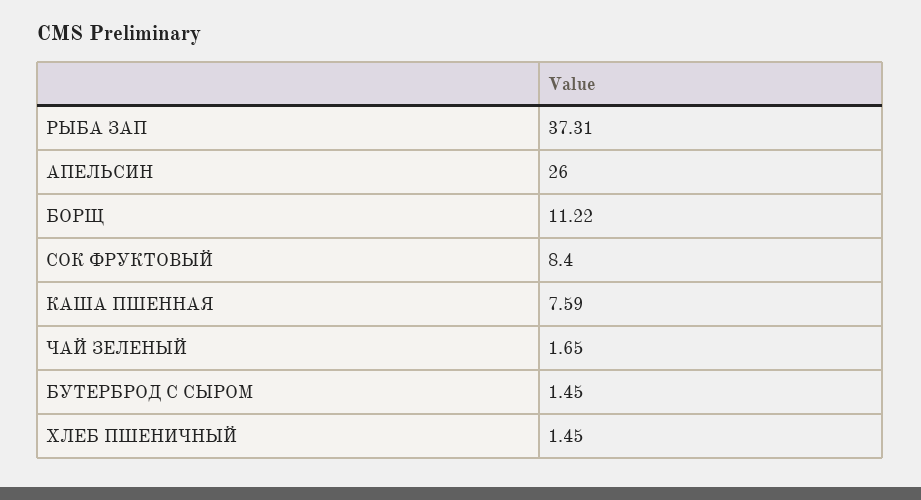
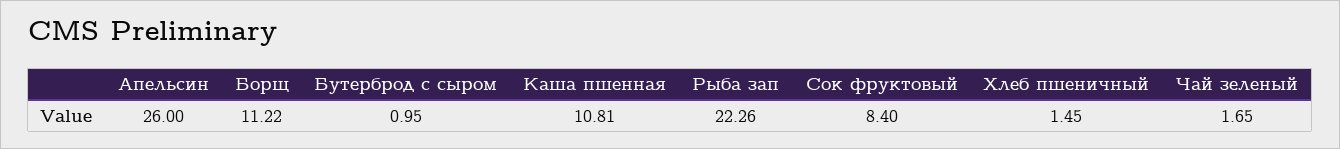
  {
-   "РЫБА ЗАП": 37.31,
+   "РЫБА ЗАП": 22.26,
    "АПЕЛЬСИН": 26,
    "БОРЩ": 11.22,
    "СОК ФРУКТОВЫЙ": 8.4,
-   "КАША ПШЕННАЯ": 7.59,
+   "КАША ПШЕННАЯ": 10.81,
    "ЧАЙ ЗЕЛЕНЫЙ": 1.65,
-   "БУТЕРБРОД С СЫРОМ": 1.45,
+   "БУТЕРБРОД С СЫРОМ": 0.95,
    "ХЛЕБ ПШЕНИЧНЫЙ": 1.45
  }

